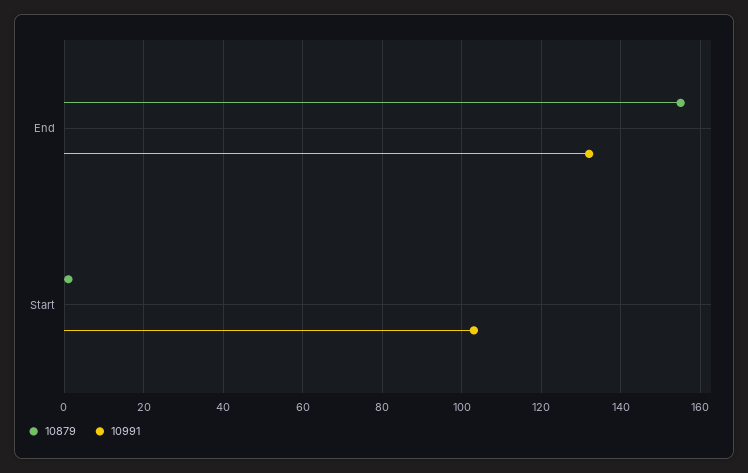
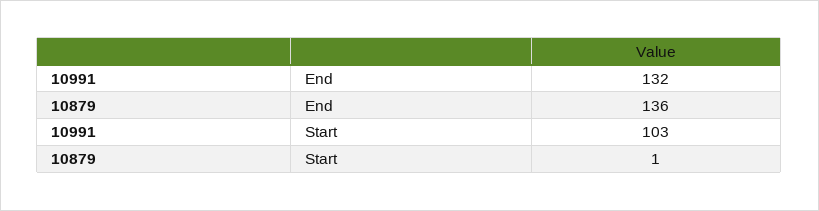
  {
    "10879": {
-     "End": 155,
+     "End": 136,
      "Start": 1
    },
    "10991": {
      "End": 132,
      "Start": 103
    }
  }

